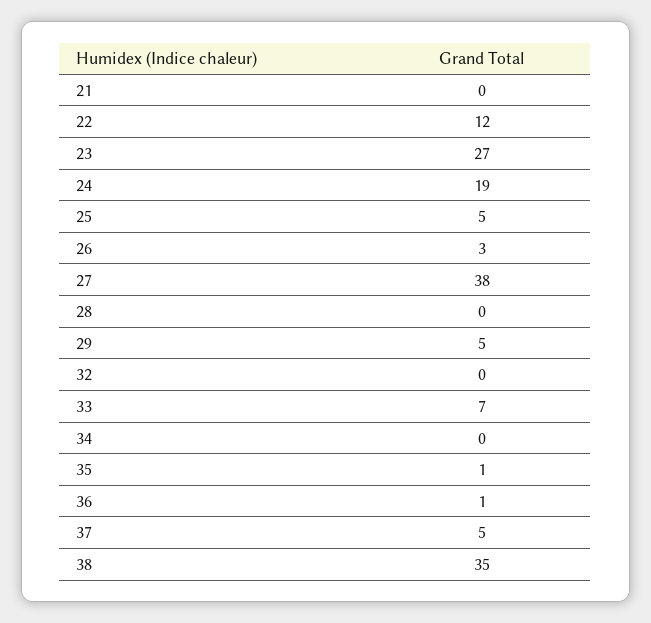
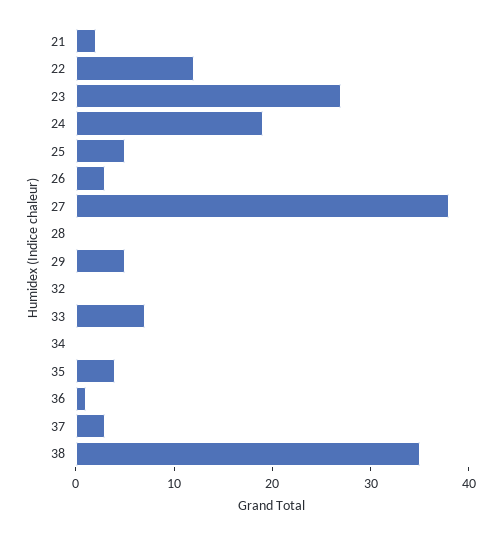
  {
-   "21": 0,
+   "21": 2,
    "22": 12,
    "23": 27,
    "24": 19,
    "25": 5,
    "26": 3,
    "27": 38,
    "28": 0,
    "29": 5,
    "32": 0,
    "33": 7,
    "34": 0,
-   "35": 1,
+   "35": 4,
    "36": 1,
-   "37": 5,
+   "37": 3,
    "38": 35
  }

